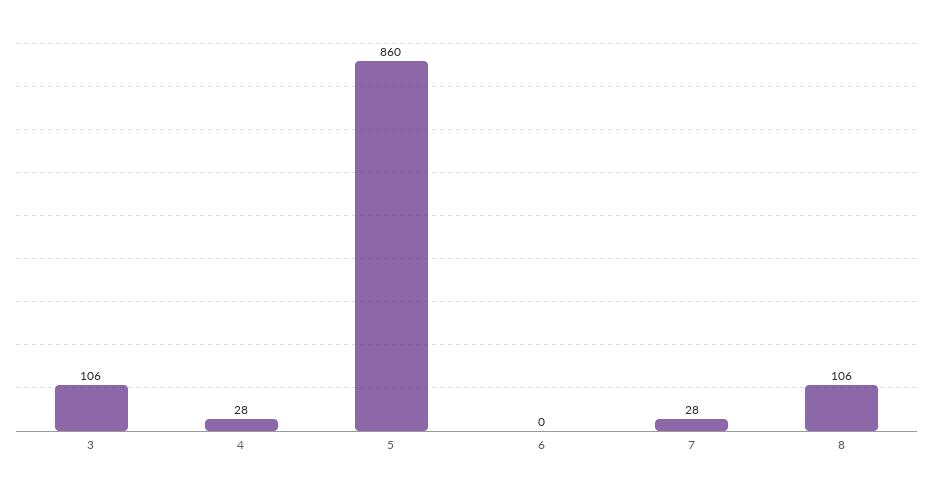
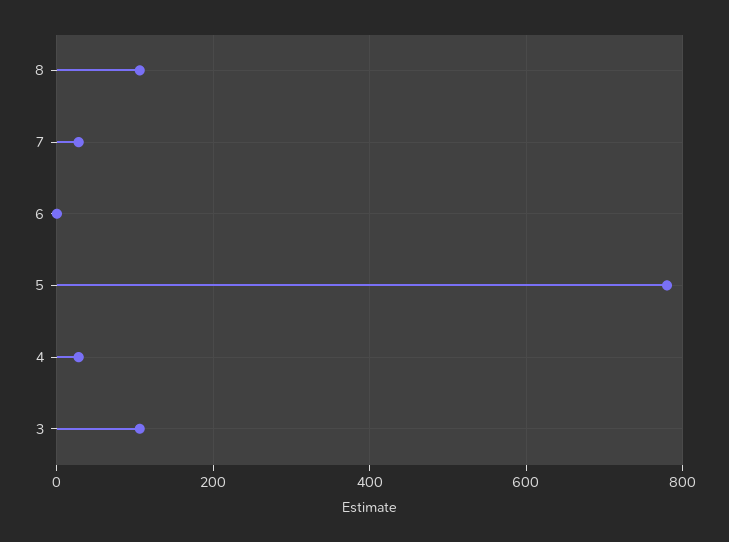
  {
    "3": 106,
    "4": 28,
-   "5": 860,
+   "5": 780,
    "6": 0,
    "7": 28,
    "8": 106
  }

